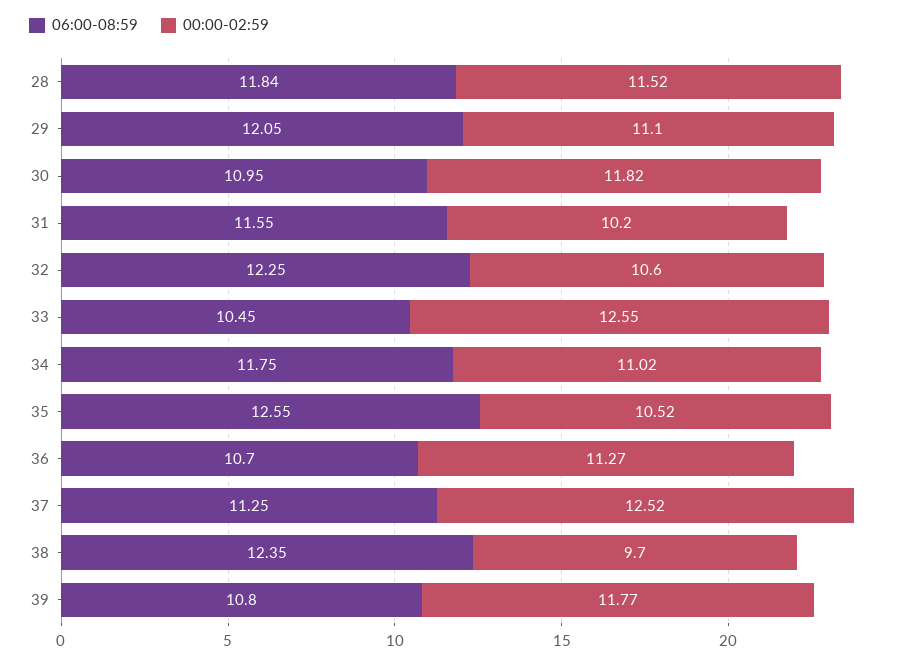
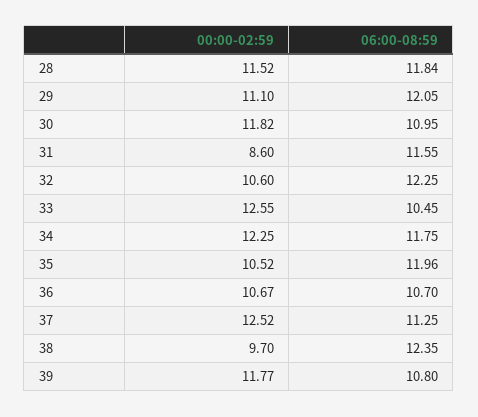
  {
    "06:00-08:59": {
      "28": 11.84,
      "29": 12.05,
      "30": 10.95,
      "31": 11.55,
      "32": 12.25,
      "33": 10.45,
      "34": 11.75,
-     "35": 12.55,
+     "35": 11.96,
      "36": 10.7,
      "37": 11.25,
      "38": 12.35,
      "39": 10.8
    },
    "00:00-02:59": {
      "28": 11.52,
      "29": 11.1,
      "30": 11.82,
-     "31": 10.2,
+     "31": 8.6,
      "32": 10.6,
      "33": 12.55,
-     "34": 11.02,
+     "34": 12.25,
      "35": 10.52,
-     "36": 11.27,
+     "36": 10.67,
      "37": 12.52,
      "38": 9.7,
      "39": 11.77
    }
  }

